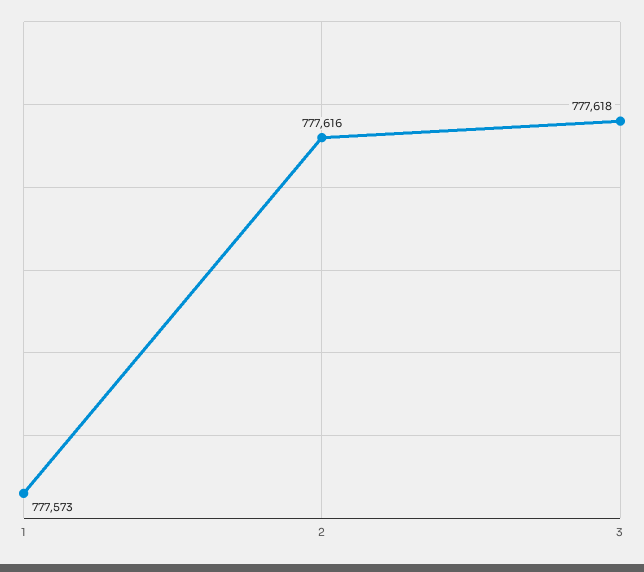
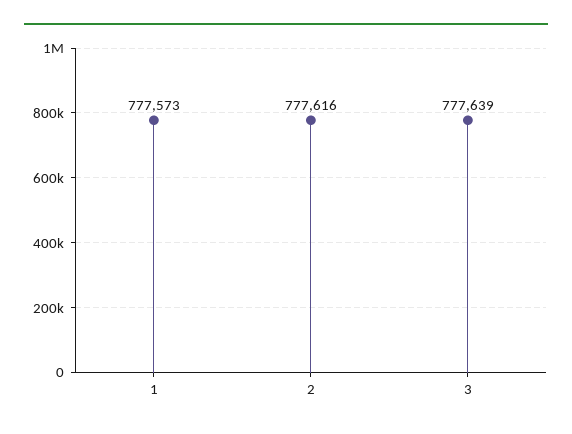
  {
    "1": 777573,
    "2": 777616,
-   "3": 777618
+   "3": 777639
  }

